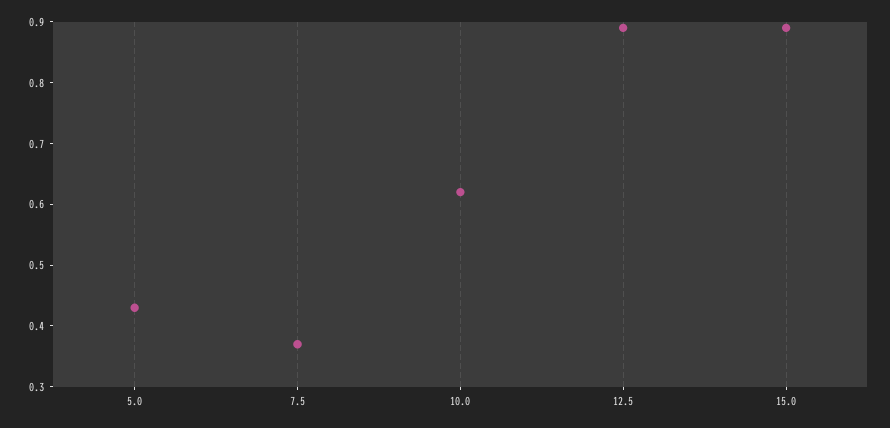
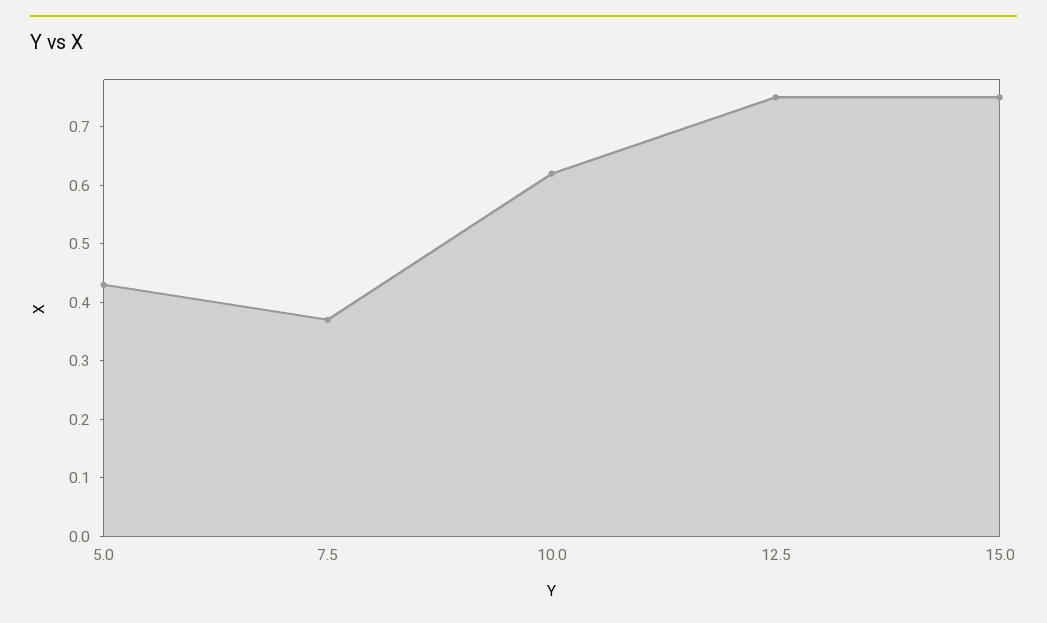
  {
    "5.0": 0.45,
    "7.5": 0.35,
    "10.0": 0.6,
-   "12.5": 0.9,
+   "12.5": 0.75,
-   "15.0": 0.9
+   "15.0": 0.75
  }

